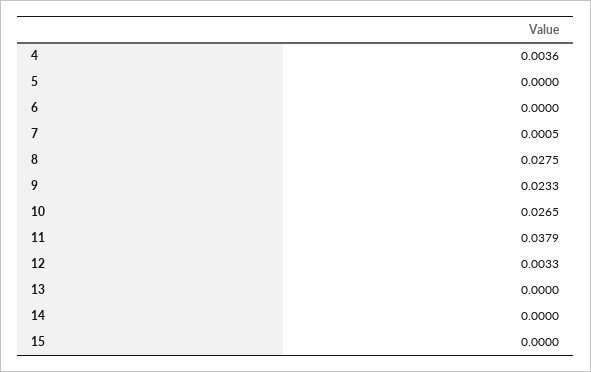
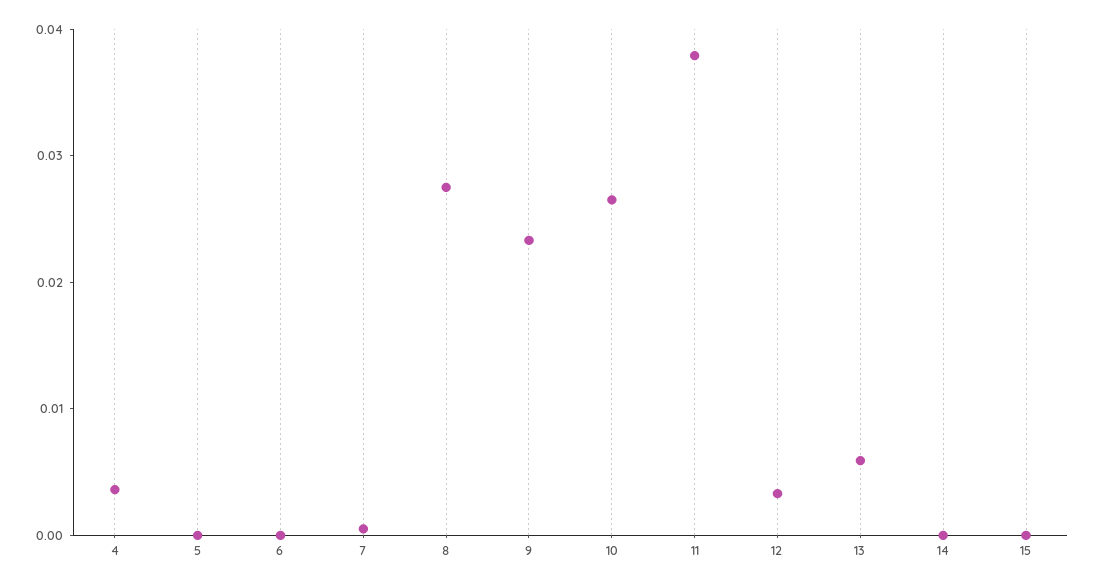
  {
    "4": 0.0036,
    "5": 0,
    "6": 0,
    "7": 0.0005,
    "8": 0.0275,
    "9": 0.0233,
    "10": 0.0265,
    "11": 0.0379,
    "12": 0.0033,
-   "13": 0,
+   "13": 0.006,
    "14": 0,
    "15": 0
  }

